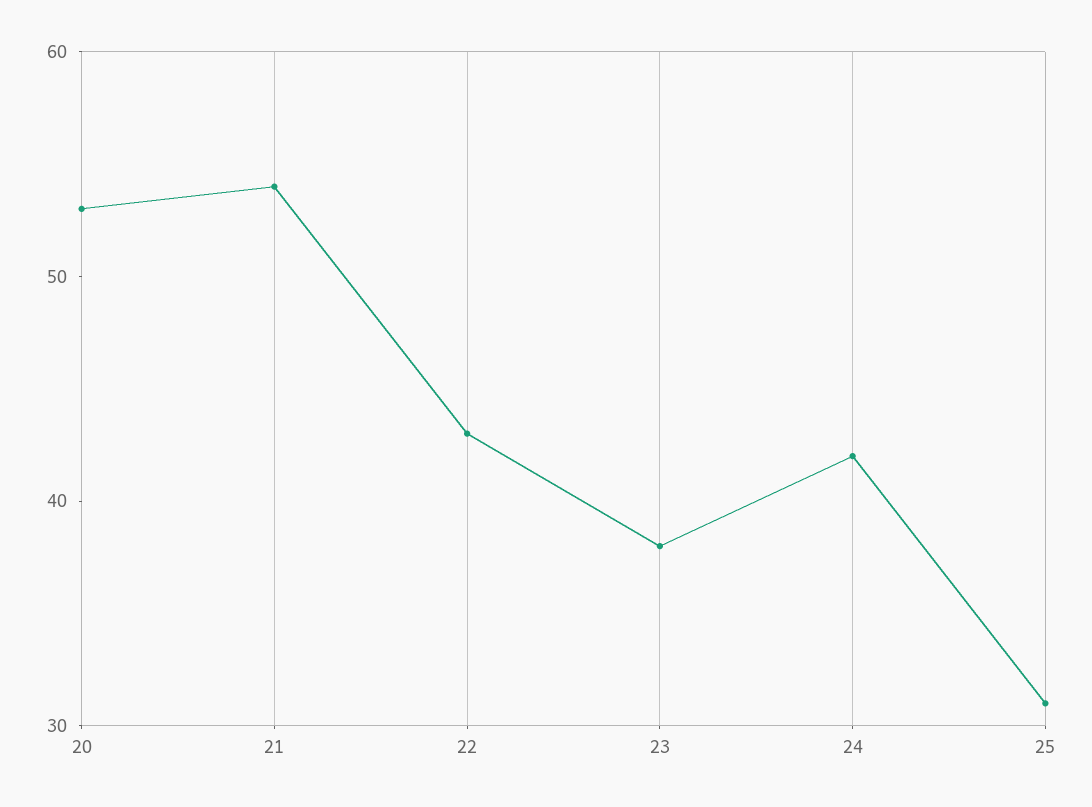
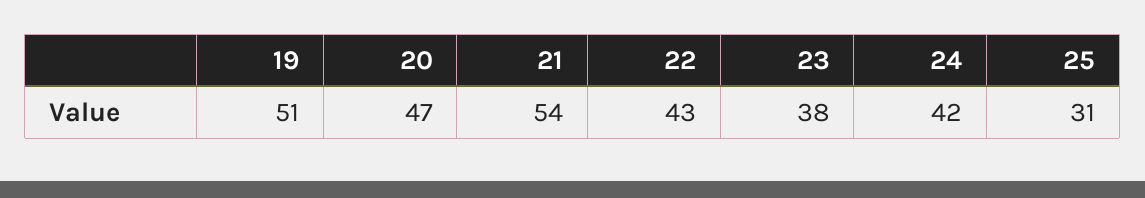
  {
-   "20": 53,
+   "20": 47,
    "21": 54,
    "22": 43,
    "23": 38,
    "24": 42,
-   "25": 31
+   "25": 31,
+   "19": 51
  }

